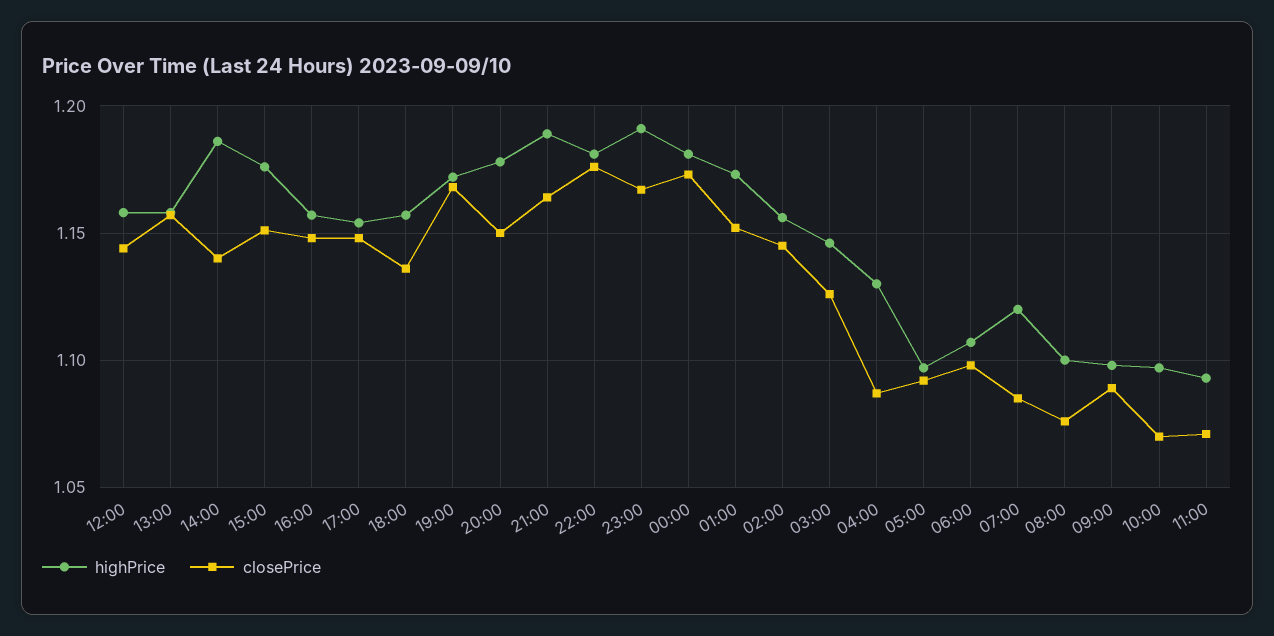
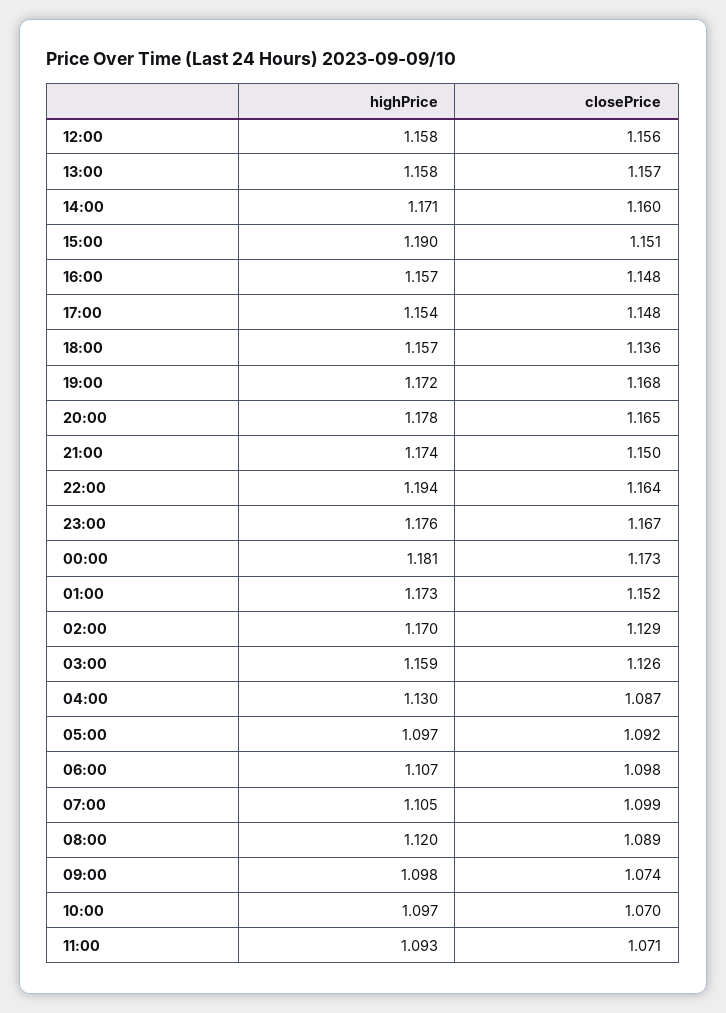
  {
    "highPrice": {
      "12:00": 1.158,
      "13:00": 1.158,
-     "14:00": 1.185,
+     "14:00": 1.171,
-     "15:00": 1.175,
+     "15:00": 1.19,
      "16:00": 1.157,
      "17:00": 1.154,
      "18:00": 1.157,
      "19:00": 1.172,
      "20:00": 1.178,
-     "21:00": 1.19,
+     "21:00": 1.174,
-     "22:00": 1.18,
+     "22:00": 1.194,
-     "23:00": 1.19,
+     "23:00": 1.176,
      "00:00": 1.181,
      "01:00": 1.173,
-     "02:00": 1.155,
+     "02:00": 1.17,
-     "03:00": 1.145,
+     "03:00": 1.159,
      "04:00": 1.13,
      "05:00": 1.097,
      "06:00": 1.107,
-     "07:00": 1.12,
+     "07:00": 1.105,
-     "08:00": 1.1,
+     "08:00": 1.12,
      "09:00": 1.098,
      "10:00": 1.097,
      "11:00": 1.093
    },
    "closePrice": {
-     "12:00": 1.145,
+     "12:00": 1.156,
      "13:00": 1.157,
-     "14:00": 1.14,
+     "14:00": 1.16,
      "15:00": 1.151,
      "16:00": 1.148,
      "17:00": 1.148,
      "18:00": 1.136,
      "19:00": 1.168,
-     "20:00": 1.15,
+     "20:00": 1.165,
-     "21:00": 1.165,
+     "21:00": 1.15,
-     "22:00": 1.175,
+     "22:00": 1.164,
      "23:00": 1.167,
      "00:00": 1.173,
      "01:00": 1.152,
-     "02:00": 1.145,
+     "02:00": 1.129,
      "03:00": 1.126,
      "04:00": 1.087,
      "05:00": 1.092,
      "06:00": 1.098,
-     "07:00": 1.085,
+     "07:00": 1.099,
-     "08:00": 1.075,
+     "08:00": 1.089,
-     "09:00": 1.09,
+     "09:00": 1.074,
      "10:00": 1.07,
      "11:00": 1.071
    }
  }

